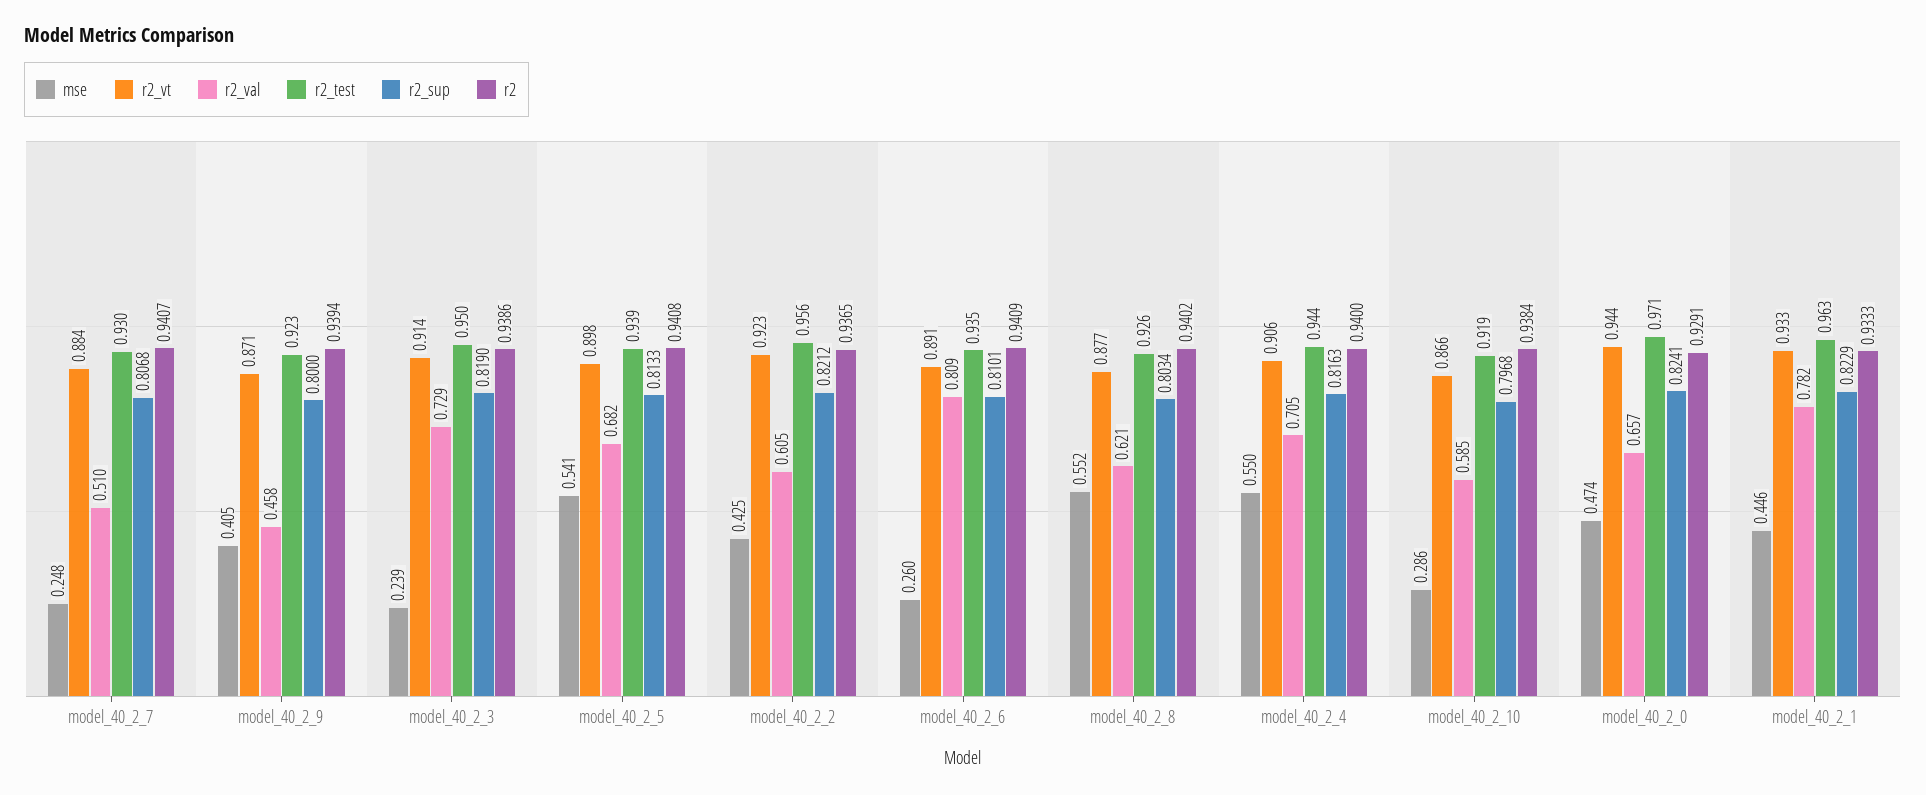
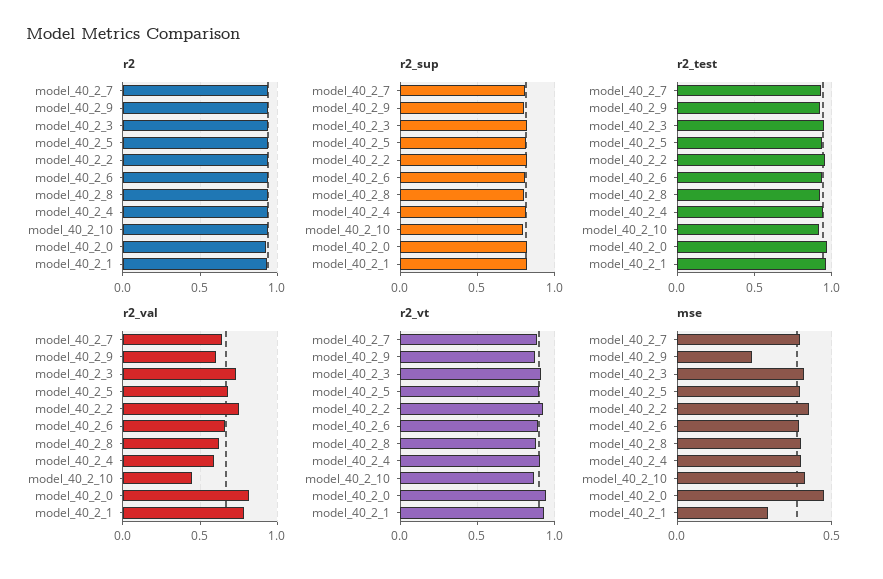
  {
    "mse": {
-     "model_40_2_7": 0.248,
+     "model_40_2_7": 0.4,
-     "model_40_2_9": 0.405,
+     "model_40_2_9": 0.25,
-     "model_40_2_3": 0.239,
+     "model_40_2_3": 0.4,
-     "model_40_2_5": 0.541,
+     "model_40_2_5": 0.4,
      "model_40_2_2": 0.425,
-     "model_40_2_6": 0.26,
+     "model_40_2_6": 0.4,
-     "model_40_2_8": 0.552,
+     "model_40_2_8": 0.4,
-     "model_40_2_4": 0.55,
+     "model_40_2_4": 0.4,
-     "model_40_2_10": 0.286,
+     "model_40_2_10": 0.4,
      "model_40_2_0": 0.474,
-     "model_40_2_1": 0.446
+     "model_40_2_1": 0.3
    },
    "r2_vt": {
      "model_40_2_7": 0.884,
      "model_40_2_9": 0.871,
      "model_40_2_3": 0.914,
      "model_40_2_5": 0.898,
      "model_40_2_2": 0.923,
      "model_40_2_6": 0.891,
      "model_40_2_8": 0.877,
      "model_40_2_4": 0.906,
      "model_40_2_10": 0.866,
      "model_40_2_0": 0.944,
      "model_40_2_1": 0.933
    },
    "r2_val": {
-     "model_40_2_7": 0.51,
+     "model_40_2_7": 0.65,
-     "model_40_2_9": 0.458,
+     "model_40_2_9": 0.6,
      "model_40_2_3": 0.729,
      "model_40_2_5": 0.682,
-     "model_40_2_2": 0.605,
+     "model_40_2_2": 0.75,
-     "model_40_2_6": 0.809,
+     "model_40_2_6": 0.65,
      "model_40_2_8": 0.621,
-     "model_40_2_4": 0.705,
+     "model_40_2_4": 0.6,
-     "model_40_2_10": 0.585,
+     "model_40_2_10": 0.45,
-     "model_40_2_0": 0.657,
+     "model_40_2_0": 0.8,
      "model_40_2_1": 0.782
    },
    "r2_test": {
      "model_40_2_7": 0.93,
      "model_40_2_9": 0.923,
      "model_40_2_3": 0.95,
      "model_40_2_5": 0.939,
      "model_40_2_2": 0.956,
      "model_40_2_6": 0.935,
      "model_40_2_8": 0.926,
      "model_40_2_4": 0.944,
      "model_40_2_10": 0.919,
      "model_40_2_0": 0.971,
      "model_40_2_1": 0.963
    },
    "r2_sup": {
      "model_40_2_7": 0.8068,
      "model_40_2_9": 0.8,
      "model_40_2_3": 0.819,
      "model_40_2_5": 0.8133,
      "model_40_2_2": 0.8212,
      "model_40_2_6": 0.8101,
      "model_40_2_8": 0.8034,
      "model_40_2_4": 0.8163,
      "model_40_2_10": 0.7968,
      "model_40_2_0": 0.8241,
      "model_40_2_1": 0.8229
    },
    "r2": {
      "model_40_2_7": 0.9407,
      "model_40_2_9": 0.9394,
      "model_40_2_3": 0.9386,
      "model_40_2_5": 0.9408,
      "model_40_2_2": 0.9365,
      "model_40_2_6": 0.9409,
      "model_40_2_8": 0.9402,
      "model_40_2_4": 0.94,
      "model_40_2_10": 0.9384,
      "model_40_2_0": 0.9291,
      "model_40_2_1": 0.9333
    }
  }

